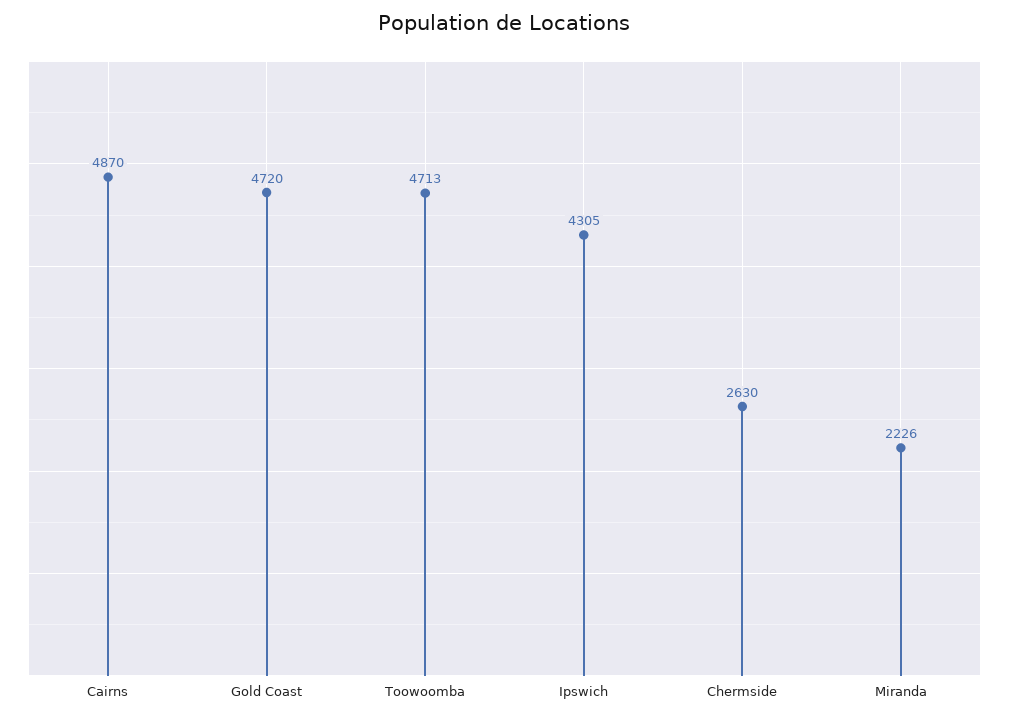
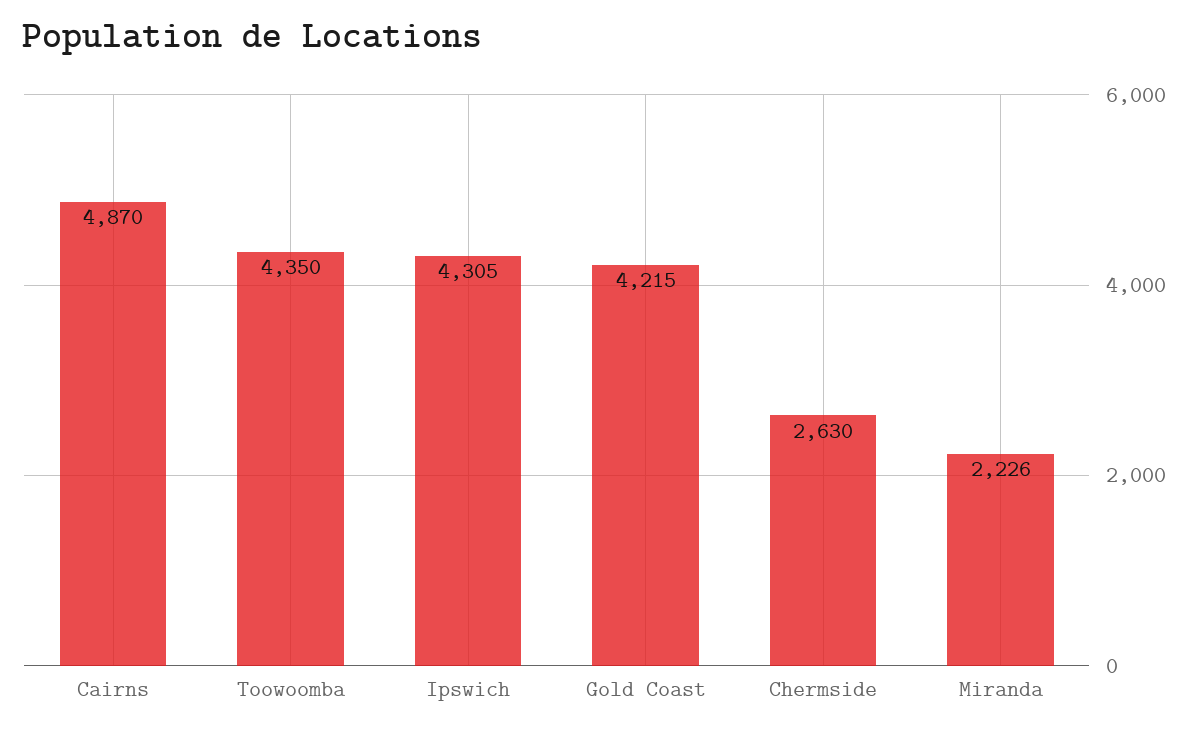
  {
    "Cairns": 4870,
-   "Gold Coast": 4720,
+   "Gold Coast": 4215,
-   "Toowoomba": 4713,
+   "Toowoomba": 4350,
    "Ipswich": 4305,
    "Chermside": 2630,
    "Miranda": 2226
  }

